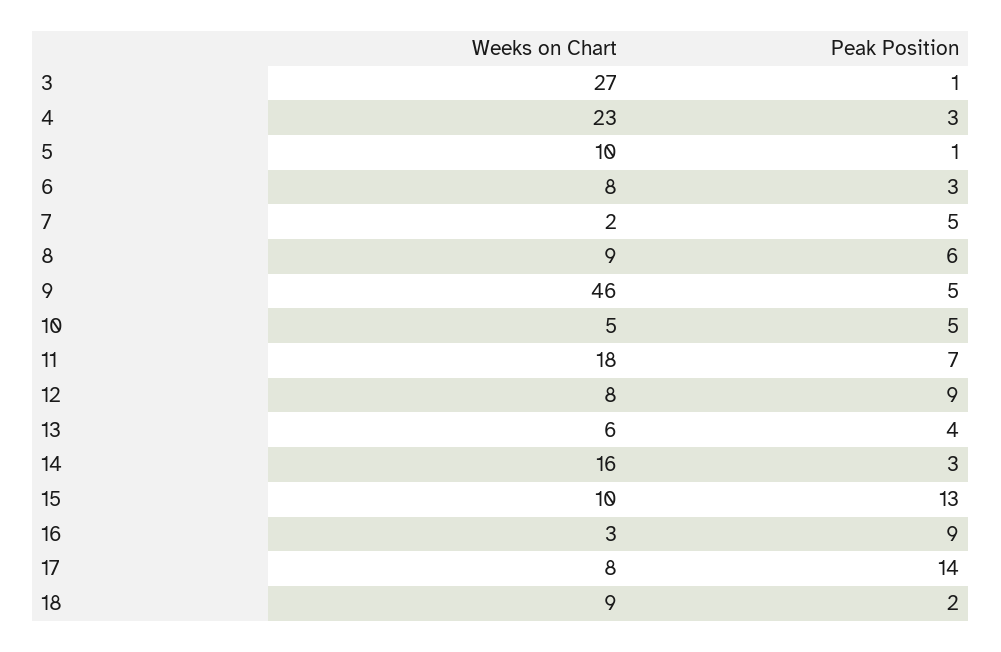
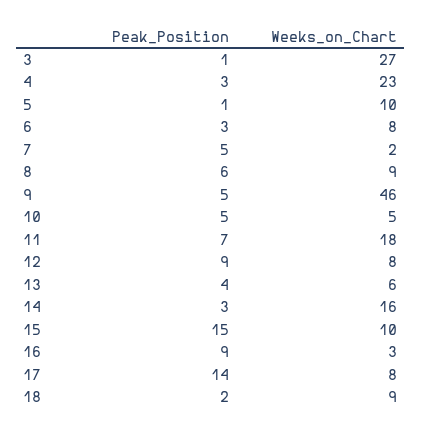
  {
    "Weeks on Chart": {
      "3": 27,
      "4": 23,
      "5": 10,
      "6": 8,
      "7": 2,
      "8": 9,
      "9": 46,
      "10": 5,
      "11": 18,
      "12": 8,
      "13": 6,
      "14": 16,
      "15": 10,
      "16": 3,
      "17": 8,
      "18": 9
    },
    "Peak Position": {
      "3": 1,
      "4": 3,
      "5": 1,
      "6": 3,
      "7": 5,
      "8": 6,
      "9": 5,
      "10": 5,
      "11": 7,
      "12": 9,
      "13": 4,
      "14": 3,
-     "15": 13,
+     "15": 15,
      "16": 9,
      "17": 14,
      "18": 2
    }
  }

